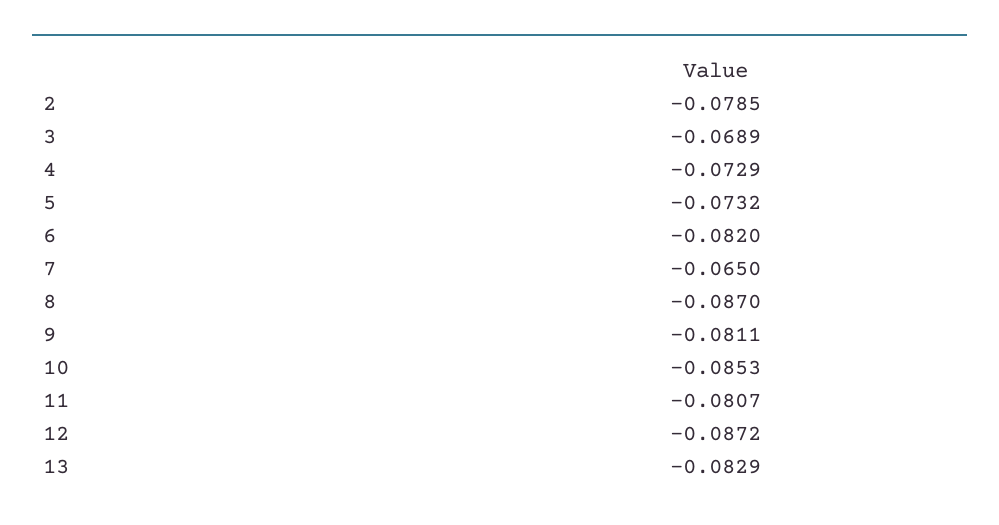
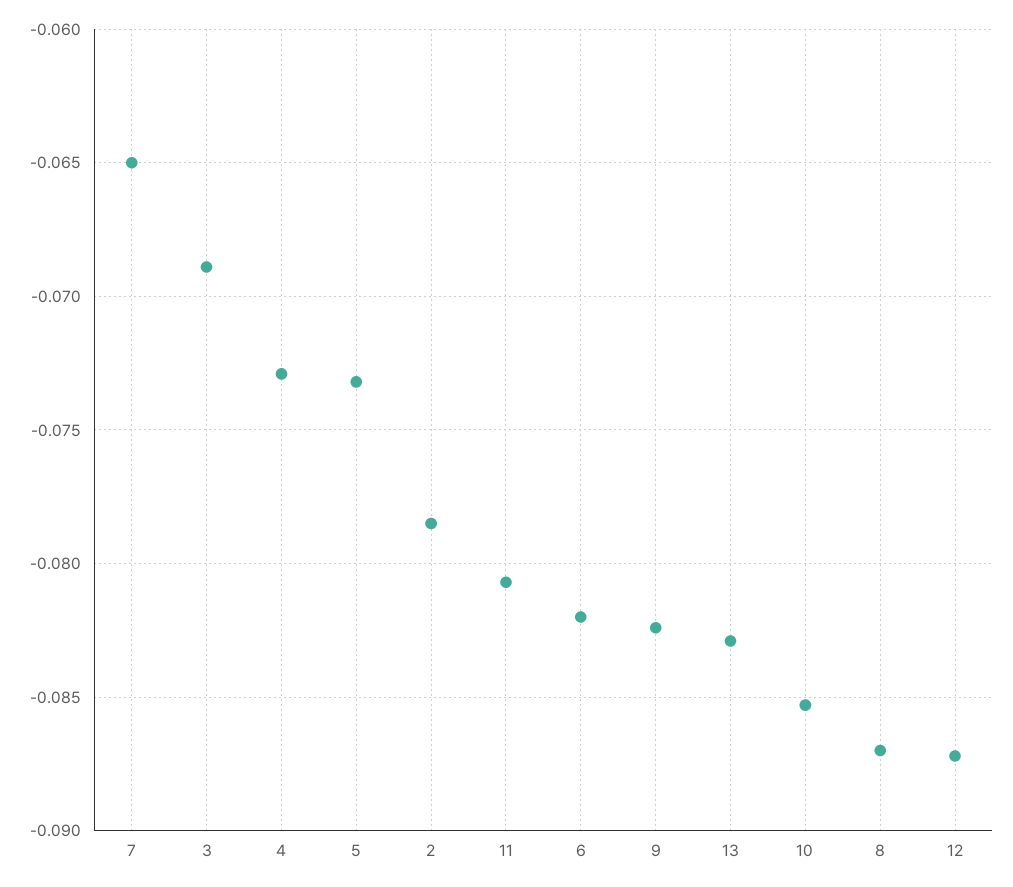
  {
    "2": -0.0785,
    "3": -0.0689,
    "4": -0.0729,
    "5": -0.0732,
    "6": -0.082,
    "7": -0.065,
    "8": -0.087,
-   "9": -0.0811,
+   "9": -0.0825,
    "10": -0.0853,
    "11": -0.0807,
    "12": -0.0872,
    "13": -0.0829
  }

